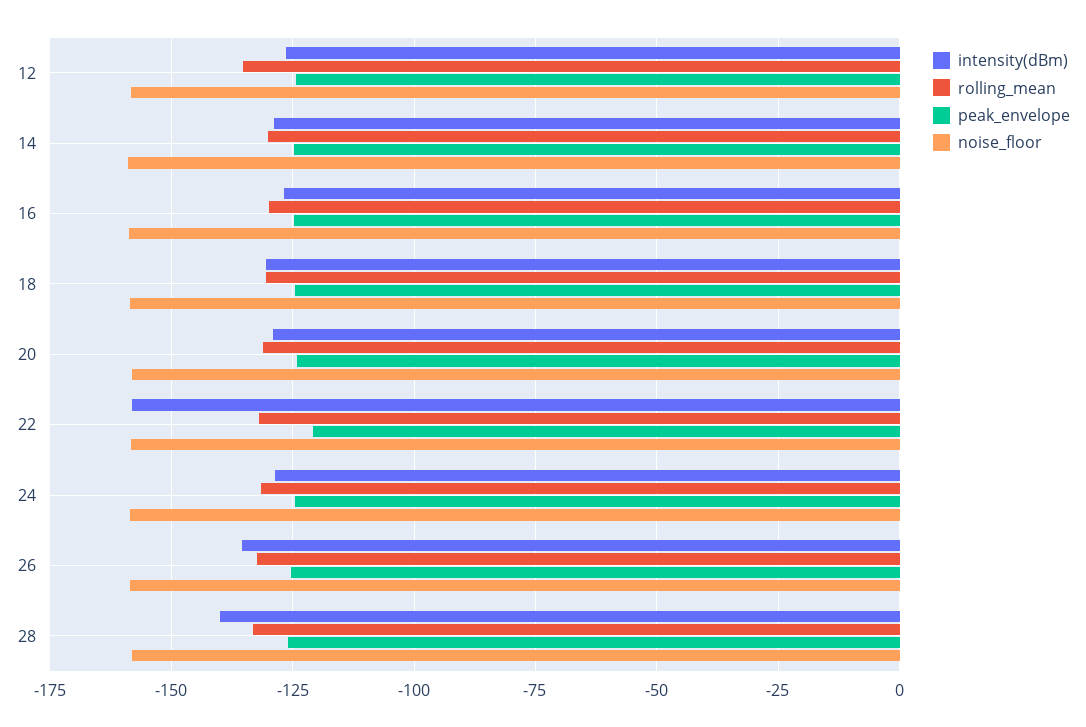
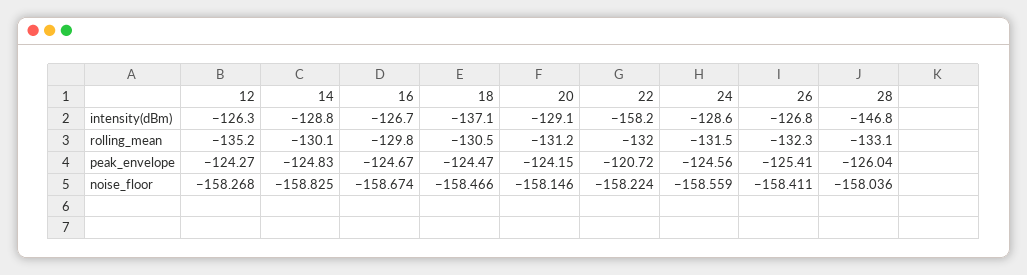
  {
    "intensity(dBm)": {
      "12": -126.3,
      "14": -128.8,
      "16": -126.7,
-     "18": -130,
+     "18": -137.1,
      "20": -129.1,
      "22": -158.2,
      "24": -128.6,
-     "26": -135,
+     "26": -126.8,
-     "28": -140
+     "28": -146.8
    },
    "rolling_mean": {
      "12": -135.2,
      "14": -130.1,
      "16": -129.8,
      "18": -130.5,
      "20": -131.2,
      "22": -132,
      "24": -131.5,
      "26": -132.3,
      "28": -133.1
    },
    "peak_envelope": {
      "12": -124.27,
      "14": -124.83,
      "16": -124.67,
      "18": -124.47,
      "20": -124.15,
      "22": -120.72,
      "24": -124.56,
      "26": -125.41,
      "28": -126.04
    },
    "noise_floor": {
      "12": -158.268,
      "14": -158.825,
      "16": -158.674,
      "18": -158.466,
      "20": -158.146,
      "22": -158.224,
      "24": -158.559,
      "26": -158.411,
      "28": -158.036
    }
  }

